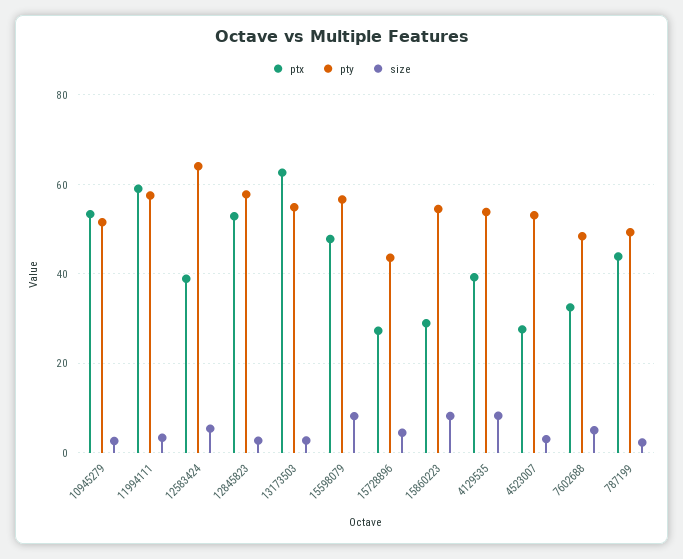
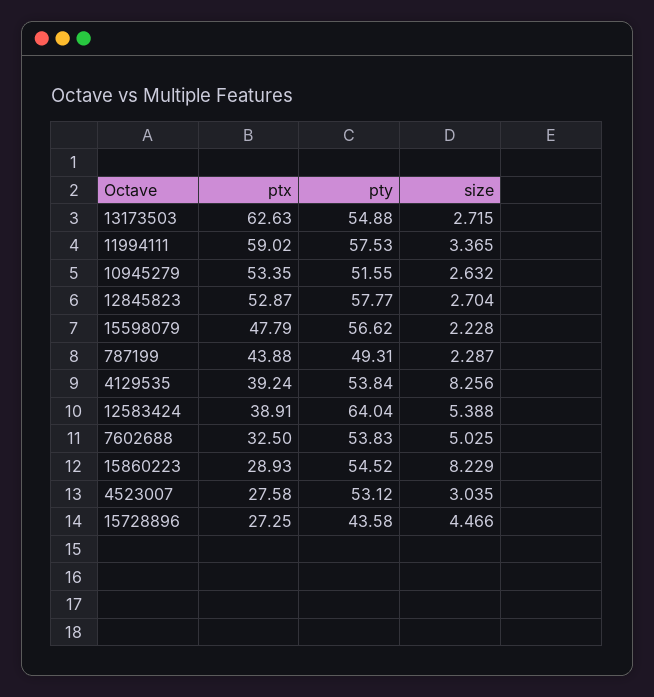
  {
    "ptx": {
      "10945279": 53.35,
      "11994111": 59.02,
      "12583424": 38.91,
      "12845823": 52.87,
      "13173503": 62.63,
      "15598079": 47.79,
      "15728896": 27.25,
      "15860223": 28.93,
      "4129535": 39.24,
      "4523007": 27.58,
      "7602688": 32.5,
      "787199": 43.88
    },
    "pty": {
      "10945279": 51.55,
      "11994111": 57.53,
      "12583424": 64.04,
      "12845823": 57.77,
      "13173503": 54.88,
      "15598079": 56.62,
      "15728896": 43.58,
      "15860223": 54.52,
      "4129535": 53.84,
      "4523007": 53.12,
-     "7602688": 48,
+     "7602688": 53.83,
      "787199": 49.31
    },
    "size": {
      "10945279": 2.632,
      "11994111": 3.365,
      "12583424": 5.388,
      "12845823": 2.704,
      "13173503": 2.715,
-     "15598079": 8,
+     "15598079": 2.228,
      "15728896": 4.466,
      "15860223": 8.229,
      "4129535": 8.256,
      "4523007": 3.035,
      "7602688": 5.025,
      "787199": 2.287
    }
  }

